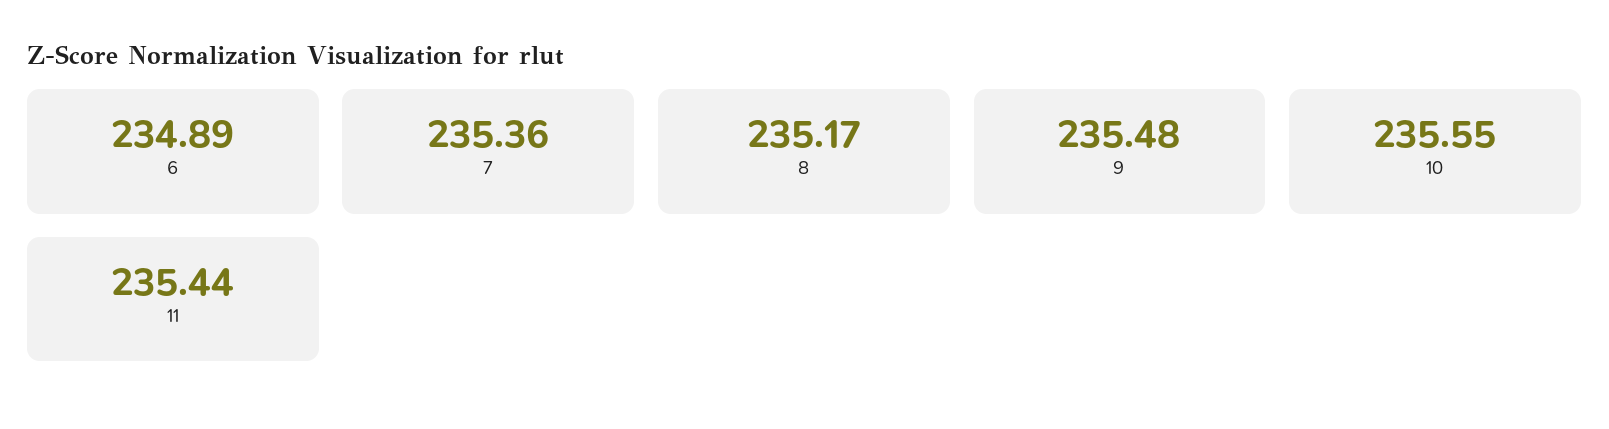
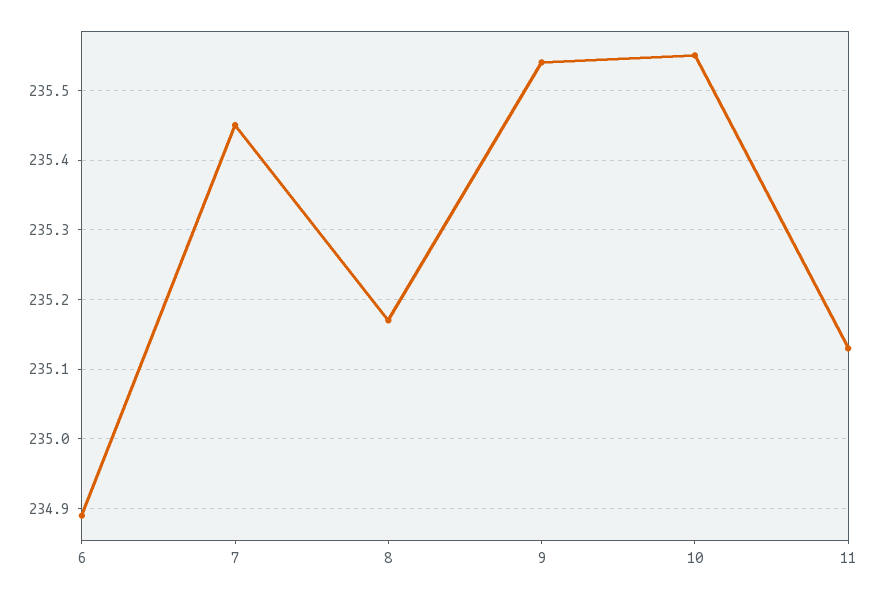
  {
    "6": 234.89,
-   "7": 235.36,
+   "7": 235.45,
    "8": 235.17,
-   "9": 235.48,
+   "9": 235.54,
    "10": 235.55,
-   "11": 235.44
+   "11": 235.13
  }

